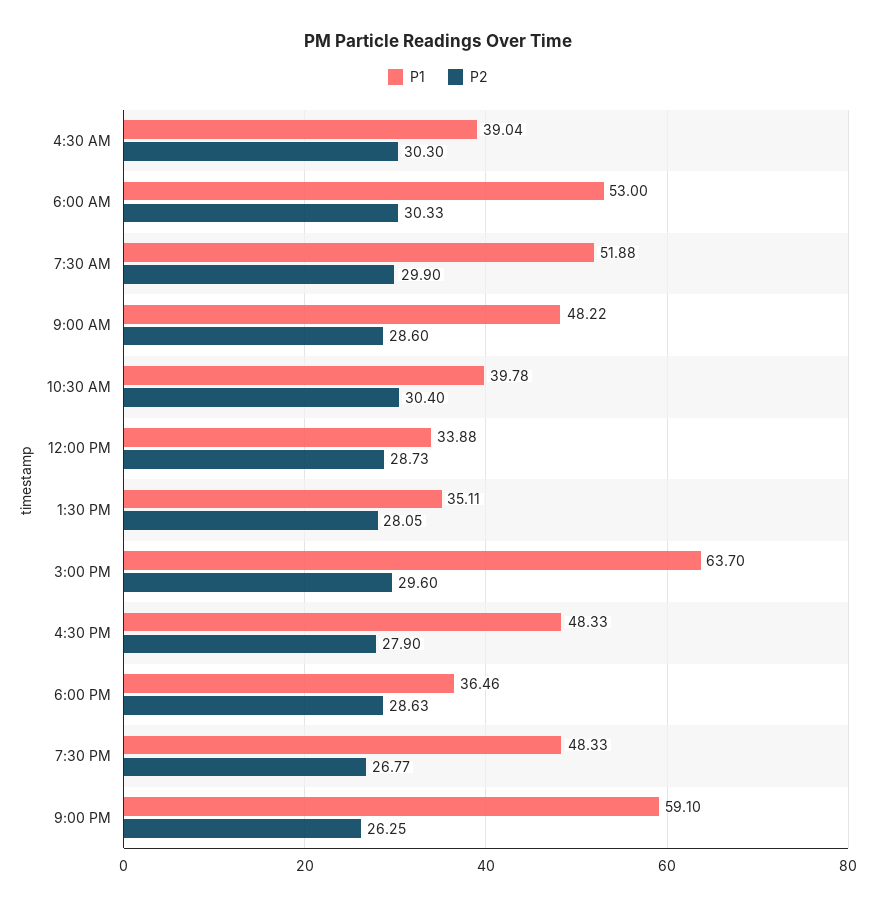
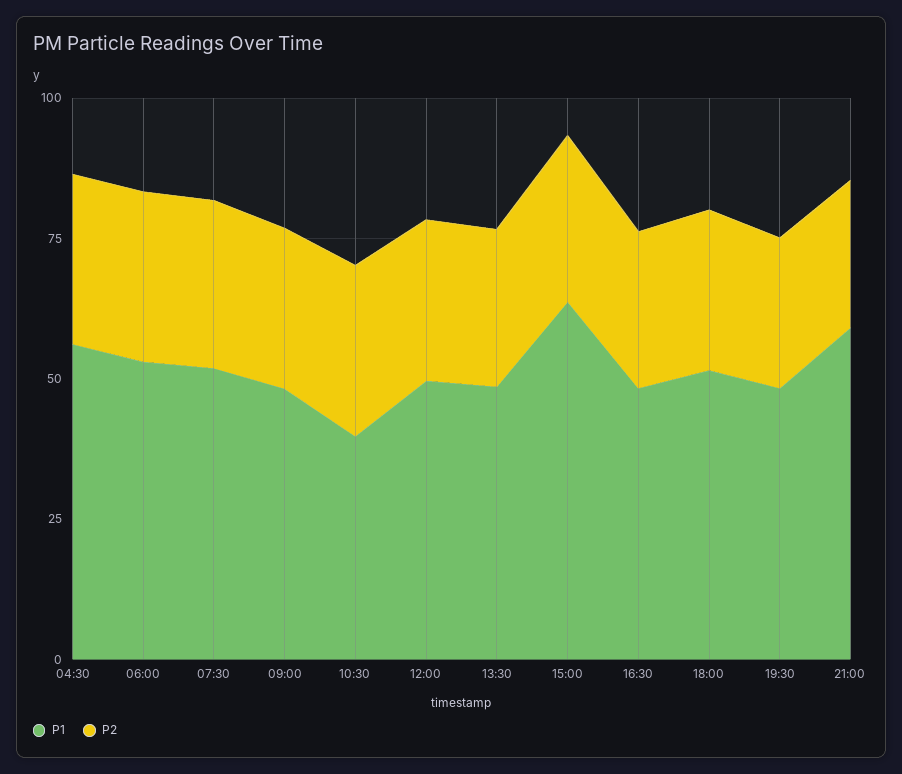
  {
    "P1": {
-     "4:30 AM": 39.04,
+     "4:30 AM": 55,
      "6:00 AM": 53,
      "7:30 AM": 51.88,
      "9:00 AM": 48.22,
      "10:30 AM": 39.78,
-     "12:00 PM": 33.88,
+     "12:00 PM": 50,
-     "1:30 PM": 35.11,
+     "1:30 PM": 50,
      "3:00 PM": 63.7,
      "4:30 PM": 48.33,
-     "6:00 PM": 36.46,
+     "6:00 PM": 50,
      "7:30 PM": 48.33,
      "9:00 PM": 59.1
    },
    "P2": {
      "4:30 AM": 30.3,
      "6:00 AM": 30.33,
      "7:30 AM": 29.9,
      "9:00 AM": 28.6,
      "10:30 AM": 30.4,
      "12:00 PM": 28.73,
      "1:30 PM": 28.05,
      "3:00 PM": 29.6,
      "4:30 PM": 27.9,
      "6:00 PM": 28.63,
      "7:30 PM": 26.77,
      "9:00 PM": 26.25
    }
  }

